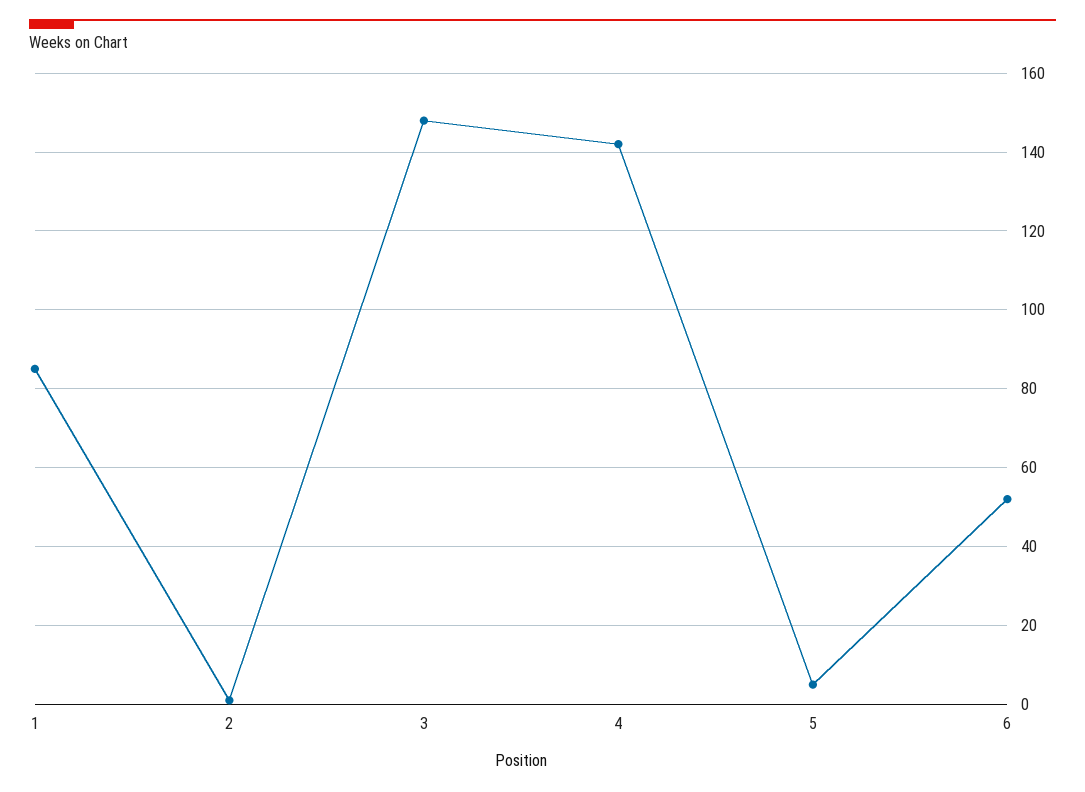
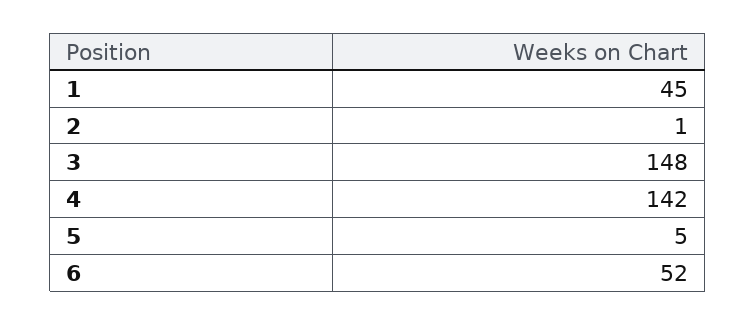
  {
-   "1": 85,
+   "1": 45,
    "2": 1,
    "3": 148,
    "4": 142,
    "5": 5,
    "6": 52
  }

